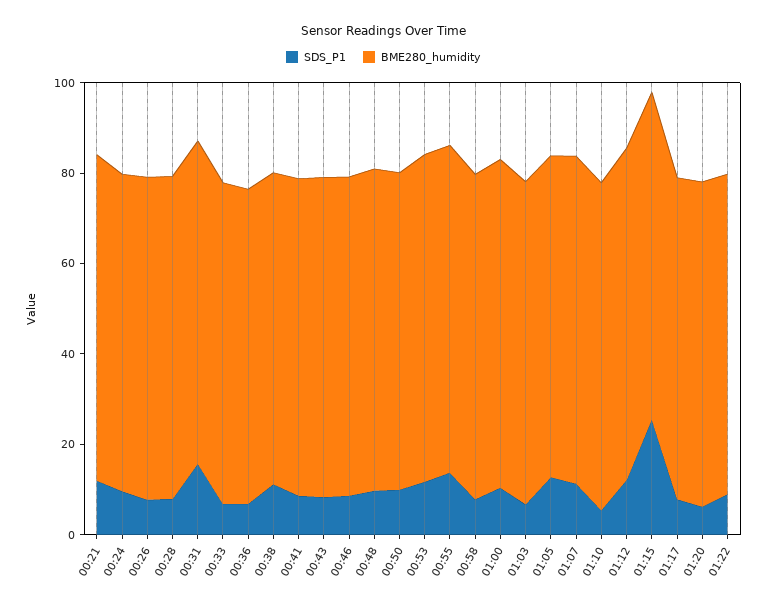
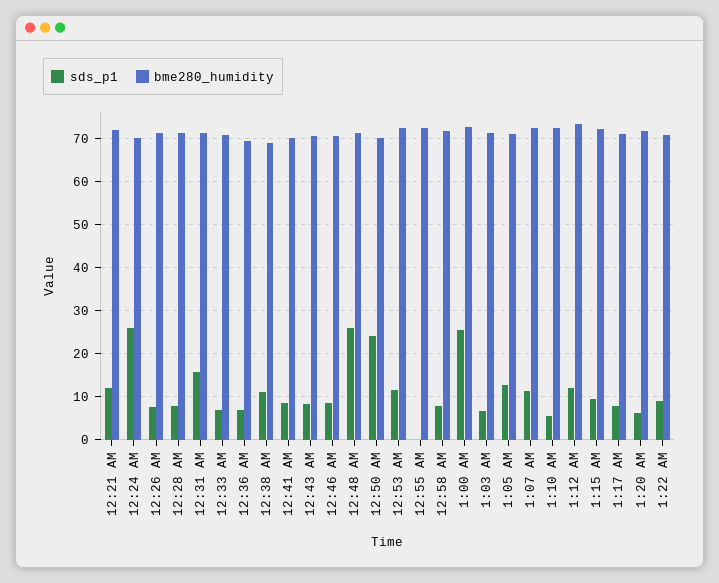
  {
    "SDS_P1": {
      "00:21": 12,
-     "00:24": 10,
+     "00:24": 26,
      "00:26": 8,
      "00:28": 8,
      "00:31": 16,
      "00:33": 6,
      "00:36": 6,
      "00:38": 12,
      "00:41": 8,
      "00:43": 8,
      "00:46": 8,
-     "00:48": 10,
+     "00:48": 26,
-     "00:50": 10,
+     "00:50": 24,
      "00:53": 12,
-     "00:55": 15,
+     "00:55": 0,
      "00:58": 8,
-     "01:00": 10,
+     "01:00": 26,
      "01:03": 6,
      "01:05": 12,
      "01:07": 12,
      "01:10": 6,
      "01:12": 12,
-     "01:15": 25,
+     "01:15": 10,
      "01:17": 8,
      "01:20": 6,
      "01:22": 8
    },
    "BME280_humidity": {
      "00:21": 72,
      "00:24": 70,
      "00:26": 72,
      "00:28": 72,
      "00:31": 72,
      "00:33": 70,
      "00:36": 70,
      "00:38": 68,
      "00:41": 70,
      "00:43": 70,
      "00:46": 70,
      "00:48": 72,
      "00:50": 70,
      "00:53": 72,
      "00:55": 72,
      "00:58": 72,
      "01:00": 72,
      "01:03": 72,
      "01:05": 72,
      "01:07": 72,
      "01:10": 72,
      "01:12": 74,
      "01:15": 72,
      "01:17": 72,
      "01:20": 72,
      "01:22": 70
    }
  }

